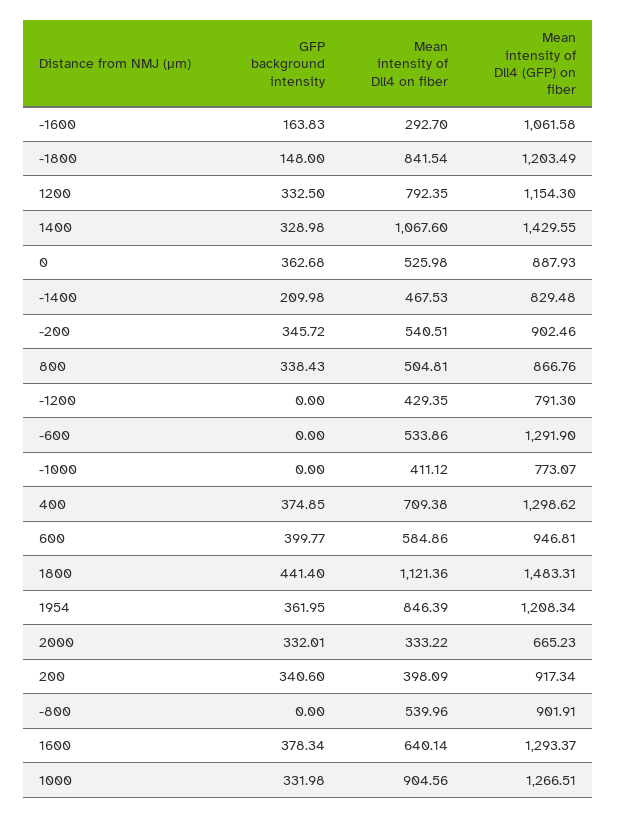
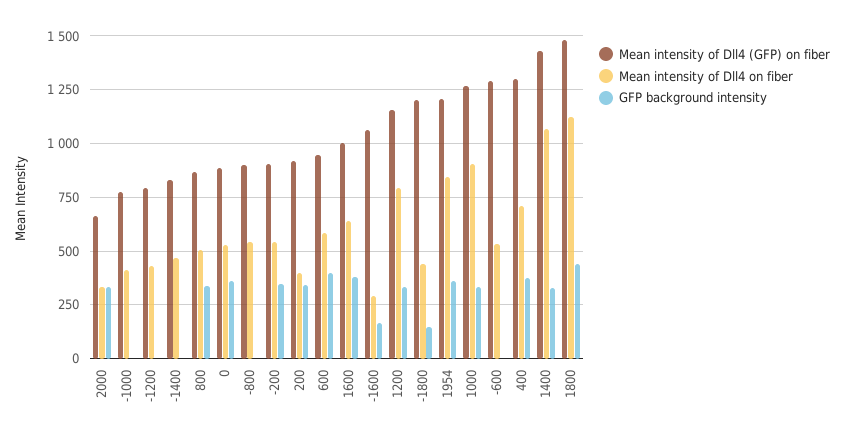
  {
    "GFP background intensity": {
      "-1600": 163.83,
      "-1800": 148,
      "1200": 332.5,
      "1400": 328.98,
      "0": 362.68,
-     "-1400": 209.98,
+     "-1400": 0,
      "-200": 345.72,
      "800": 338.43,
      "-1200": 0,
      "-600": 0,
      "-1000": 0,
      "400": 374.85,
      "600": 399.77,
      "1800": 441.4,
      "1954": 361.95,
      "2000": 332.01,
      "200": 340.6,
      "-800": 0,
      "1600": 378.34,
      "1000": 331.98
    },
    "Mean intensity of Dll4 on fiber": {
      "-1600": 292.7,
-     "-1800": 841.54,
+     "-1800": 450,
      "1200": 792.35,
      "1400": 1067.6,
      "0": 525.98,
      "-1400": 467.53,
      "-200": 540.51,
      "800": 504.81,
      "-1200": 429.35,
      "-600": 533.86,
      "-1000": 411.12,
      "400": 709.38,
      "600": 584.86,
      "1800": 1121.36,
      "1954": 846.39,
      "2000": 333.22,
      "200": 398.09,
      "-800": 539.96,
      "1600": 640.14,
      "1000": 904.56
    },
    "Mean intensity of Dll4 (GFP) on fiber": {
      "-1600": 1061.58,
      "-1800": 1203.49,
      "1200": 1154.3,
      "1400": 1429.55,
      "0": 887.93,
      "-1400": 829.48,
      "-200": 902.46,
      "800": 866.76,
      "-1200": 791.3,
      "-600": 1291.9,
      "-1000": 773.07,
      "400": 1298.62,
      "600": 946.81,
      "1800": 1483.31,
      "1954": 1208.34,
      "2000": 665.23,
      "200": 917.34,
      "-800": 901.91,
-     "1600": 1293.37,
+     "1600": 1000,
      "1000": 1266.51
    }
  }

